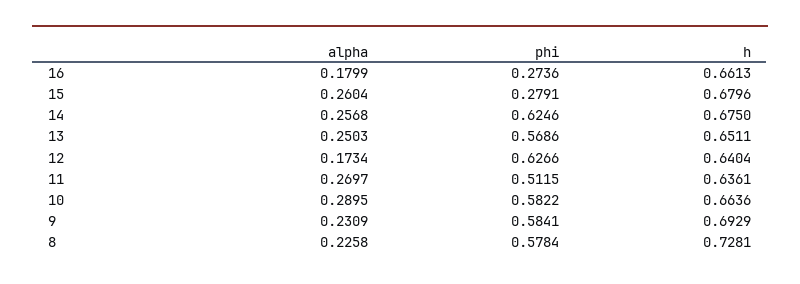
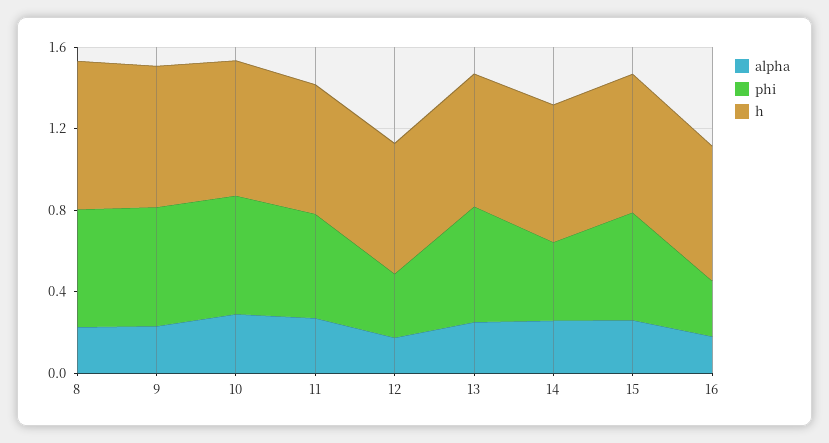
  {
    "alpha": {
      "16": 0.1799,
      "15": 0.2604,
      "14": 0.2568,
      "13": 0.2503,
      "12": 0.1734,
      "11": 0.2697,
      "10": 0.2895,
      "9": 0.2309,
      "8": 0.2258
    },
    "phi": {
      "16": 0.2736,
-     "15": 0.2791,
+     "15": 0.5,
-     "14": 0.6246,
+     "14": 0.4,
      "13": 0.5686,
-     "12": 0.6266,
+     "12": 0.3,
      "11": 0.5115,
      "10": 0.5822,
      "9": 0.5841,
      "8": 0.5784
    },
    "h": {
      "16": 0.6613,
      "15": 0.6796,
      "14": 0.675,
      "13": 0.6511,
      "12": 0.6404,
      "11": 0.6361,
      "10": 0.6636,
      "9": 0.6929,
      "8": 0.7281
    }
  }

